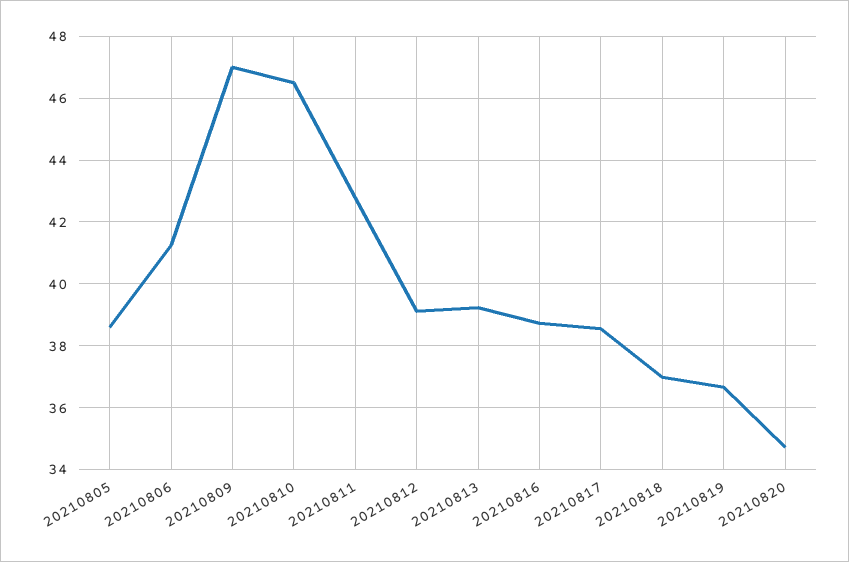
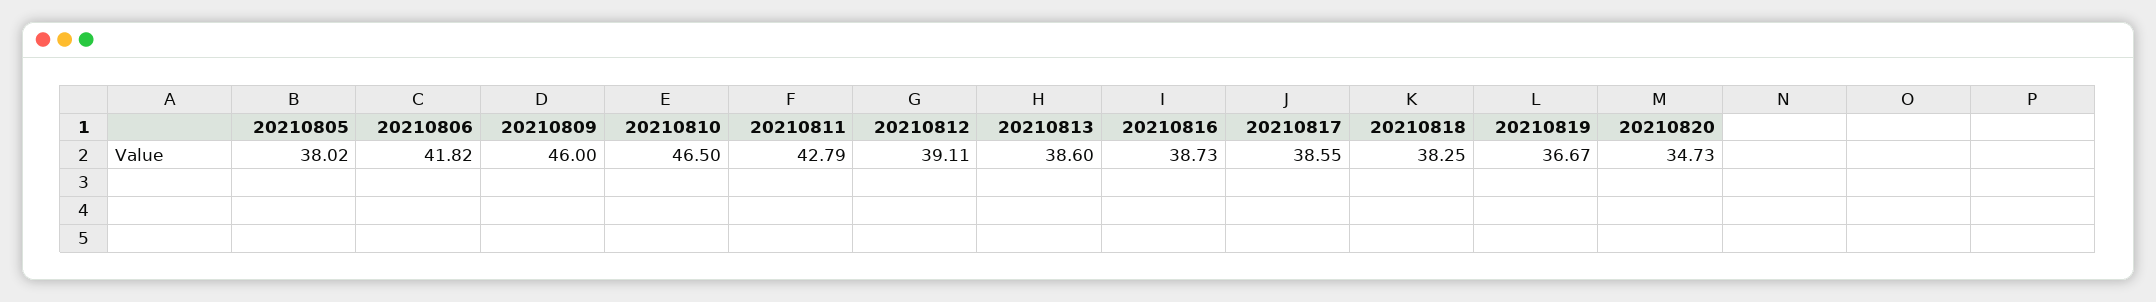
  {
-   "20210805": 38.6,
+   "20210805": 38.02,
-   "20210806": 41.2,
+   "20210806": 41.82,
-   "20210809": 47,
+   "20210809": 46,
    "20210810": 46.5,
    "20210811": 42.79,
    "20210812": 39.11,
-   "20210813": 39.2,
+   "20210813": 38.6,
    "20210816": 38.73,
    "20210817": 38.55,
-   "20210818": 37,
+   "20210818": 38.25,
    "20210819": 36.67,
    "20210820": 34.73
  }

